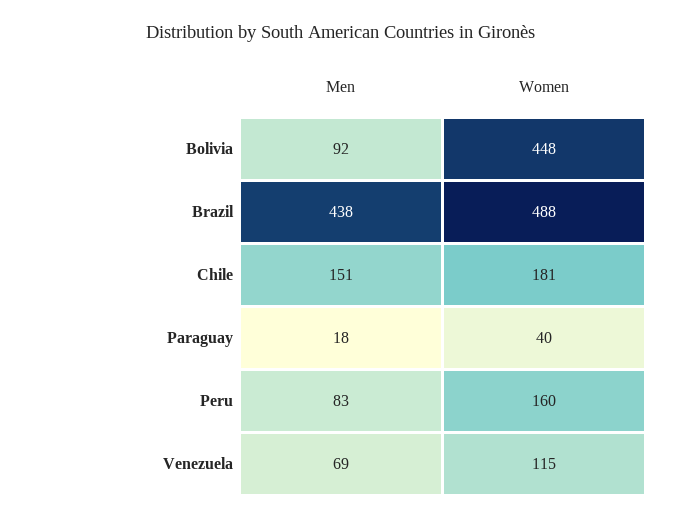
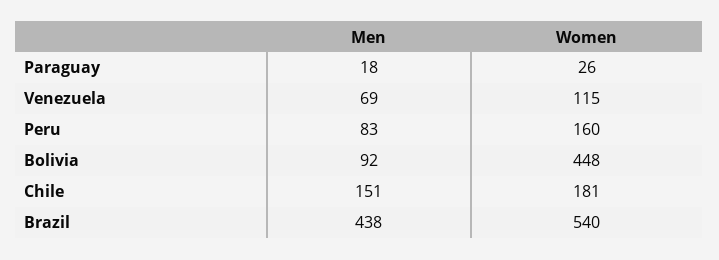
  {
    "Men": {
      "Bolivia": 92,
      "Brazil": 438,
      "Chile": 151,
      "Paraguay": 18,
      "Peru": 83,
      "Venezuela": 69
    },
    "Women": {
      "Bolivia": 448,
-     "Brazil": 488,
+     "Brazil": 540,
      "Chile": 181,
-     "Paraguay": 40,
+     "Paraguay": 26,
      "Peru": 160,
      "Venezuela": 115
    }
  }

